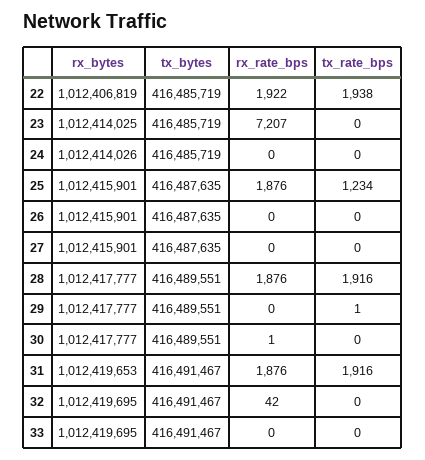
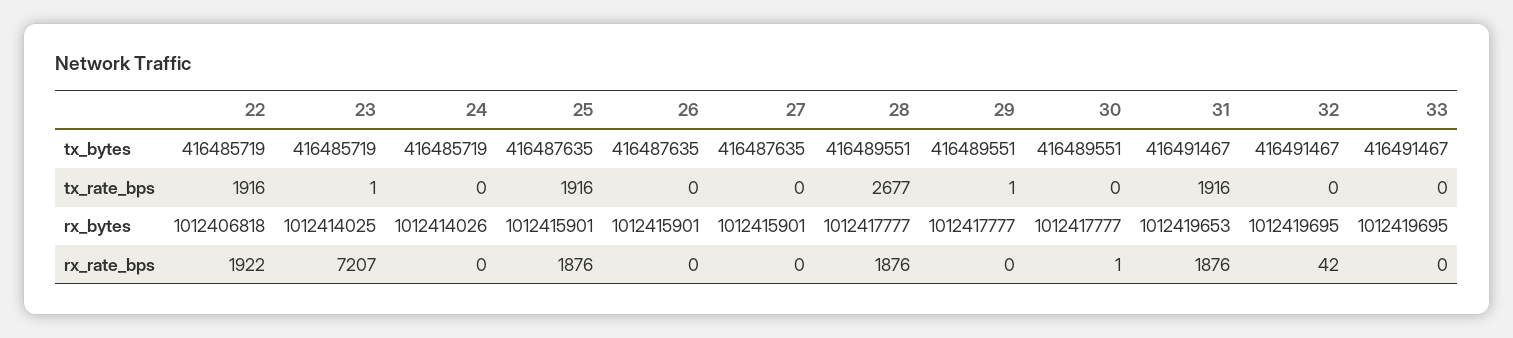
  {
    "rx_bytes": {
-     "22": 1012406819,
+     "22": 1012406818,
      "23": 1012414025,
      "24": 1012414026,
      "25": 1012415901,
      "26": 1012415901,
      "27": 1012415901,
      "28": 1012417777,
      "29": 1012417777,
      "30": 1012417777,
      "31": 1012419653,
      "32": 1012419695,
      "33": 1012419695
    },
    "tx_bytes": {
      "22": 416485719,
      "23": 416485719,
      "24": 416485719,
      "25": 416487635,
      "26": 416487635,
      "27": 416487635,
      "28": 416489551,
      "29": 416489551,
      "30": 416489551,
      "31": 416491467,
      "32": 416491467,
      "33": 416491467
    },
    "rx_rate_bps": {
      "22": 1922,
      "23": 7207,
      "24": 0,
      "25": 1876,
      "26": 0,
      "27": 0,
      "28": 1876,
      "29": 0,
      "30": 1,
      "31": 1876,
      "32": 42,
      "33": 0
    },
    "tx_rate_bps": {
-     "22": 1938,
+     "22": 1916,
-     "23": 0,
+     "23": 1,
      "24": 0,
-     "25": 1234,
+     "25": 1916,
      "26": 0,
      "27": 0,
-     "28": 1916,
+     "28": 2677,
      "29": 1,
      "30": 0,
      "31": 1916,
      "32": 0,
      "33": 0
    }
  }

